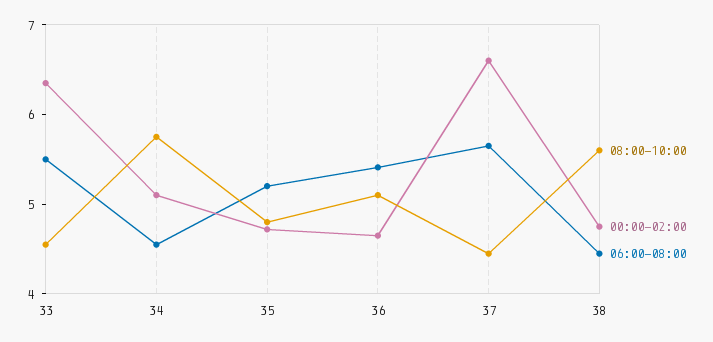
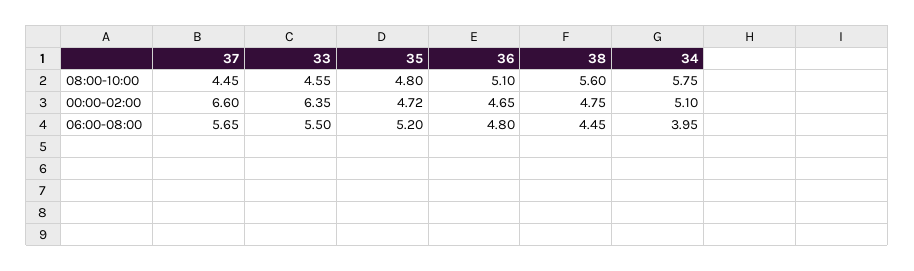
  {
    "08:00-10:00": {
      "33": 4.55,
      "34": 5.75,
      "35": 4.8,
      "36": 5.1,
      "37": 4.45,
      "38": 5.6
    },
    "00:00-02:00": {
      "33": 6.35,
      "34": 5.1,
      "35": 4.72,
      "36": 4.65,
      "37": 6.6,
      "38": 4.75
    },
    "06:00-08:00": {
      "33": 5.5,
-     "34": 4.6,
+     "34": 3.95,
      "35": 5.2,
-     "36": 5.4,
+     "36": 4.8,
      "37": 5.65,
      "38": 4.45
    }
  }

